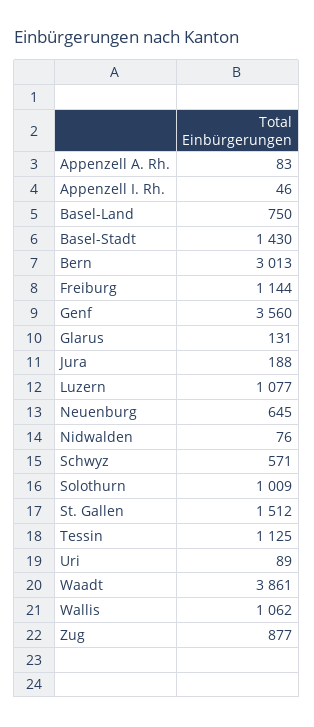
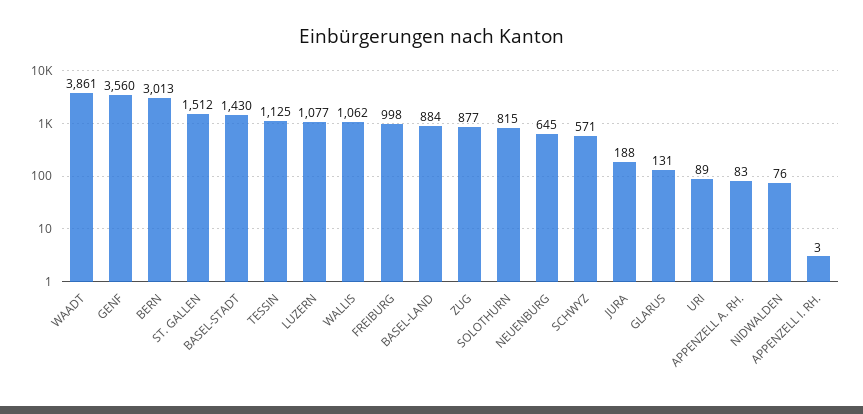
  {
    "Appenzell A. Rh.": 83,
-   "Appenzell I. Rh.": 46,
+   "Appenzell I. Rh.": 3,
-   "Basel-Land": 750,
+   "Basel-Land": 884,
    "Basel-Stadt": 1430,
    "Bern": 3013,
-   "Freiburg": 1144,
+   "Freiburg": 998,
    "Genf": 3560,
    "Glarus": 131,
    "Jura": 188,
    "Luzern": 1077,
    "Neuenburg": 645,
    "Nidwalden": 76,
    "Schwyz": 571,
-   "Solothurn": 1009,
+   "Solothurn": 815,
    "St. Gallen": 1512,
    "Tessin": 1125,
    "Uri": 89,
    "Waadt": 3861,
    "Wallis": 1062,
    "Zug": 877
  }

